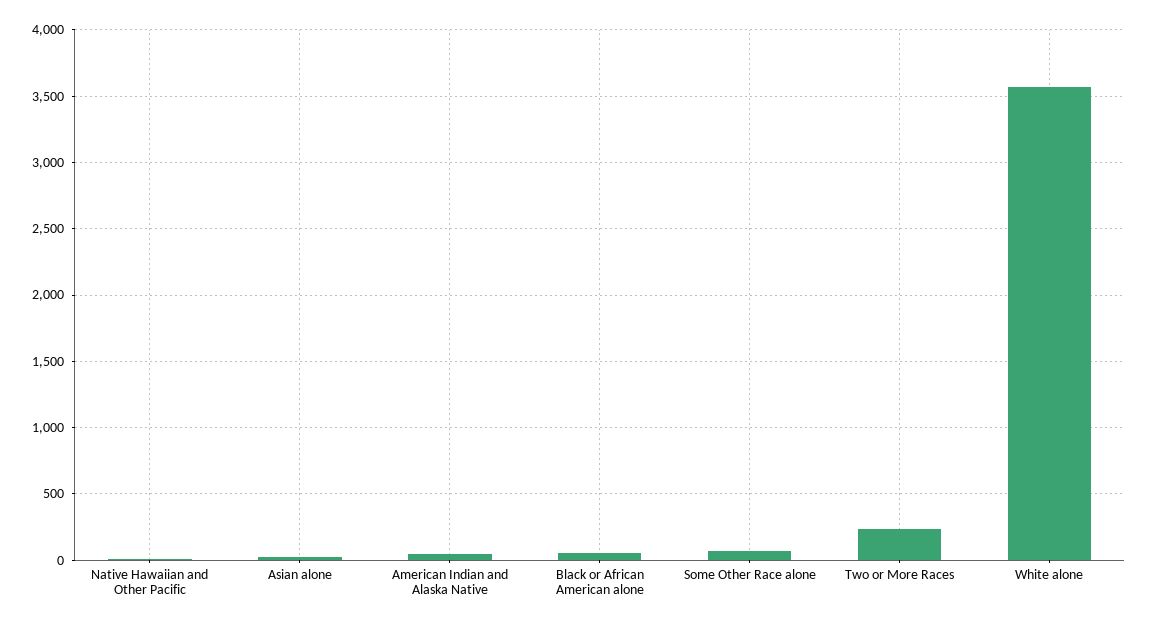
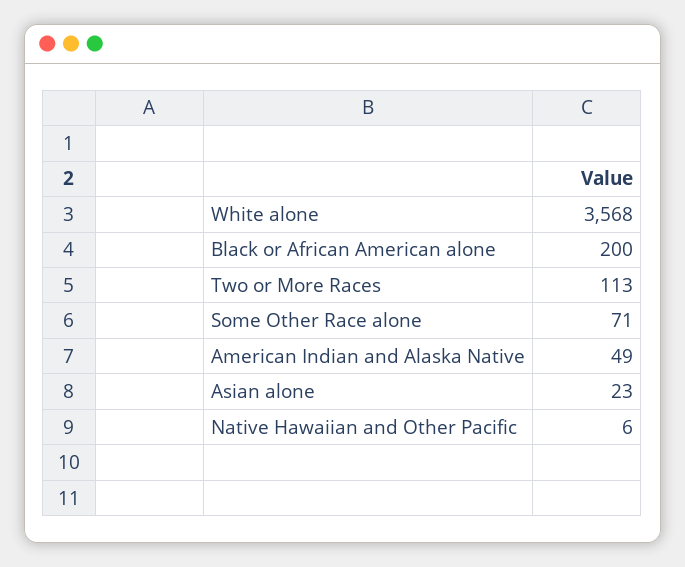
  {
    "Native Hawaiian and Other Pacific": 6,
    "Asian alone": 23,
    "American Indian and Alaska Native": 49,
-   "Black or African American alone": 50,
+   "Black or African American alone": 200,
    "Some Other Race alone": 71,
-   "Two or More Races": 250,
+   "Two or More Races": 113,
    "White alone": 3568
  }

